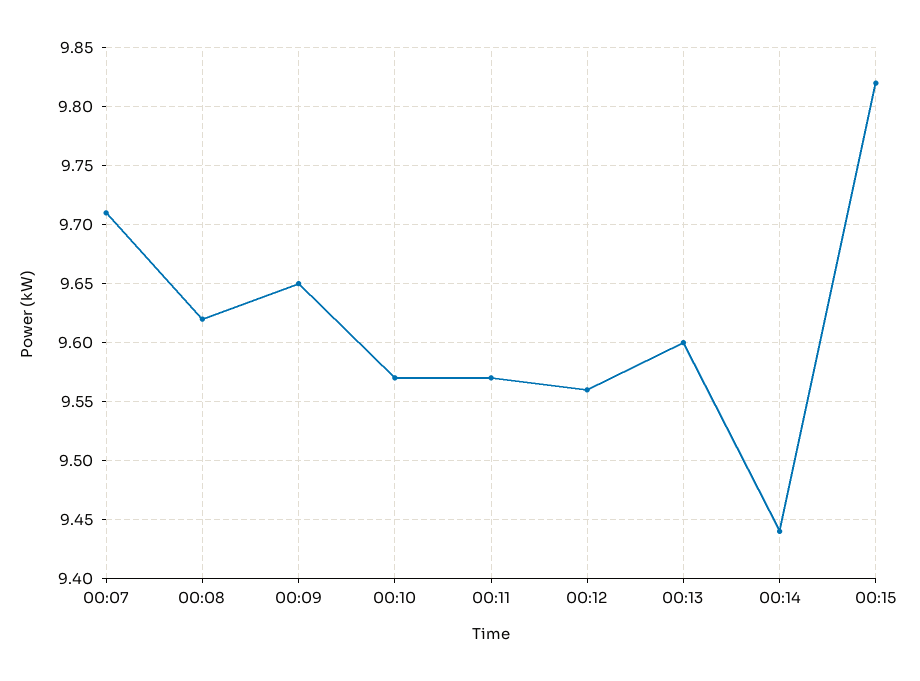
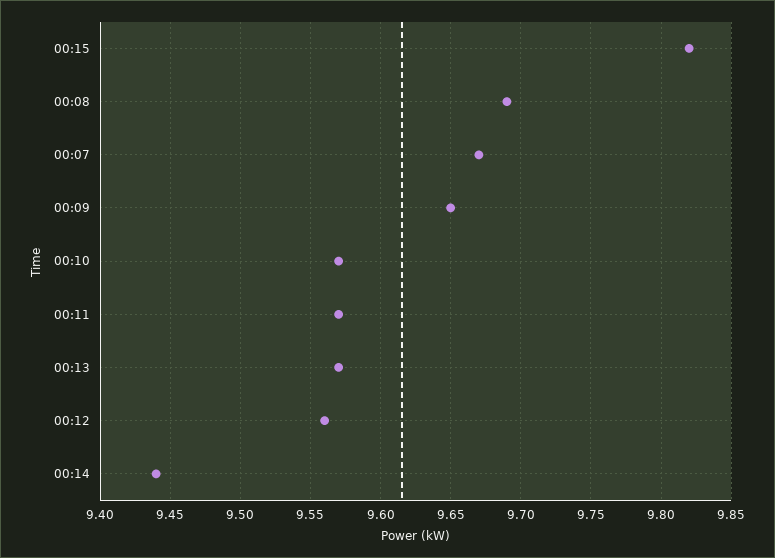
  {
-   "00:07": 9.71,
+   "00:07": 9.67,
-   "00:08": 9.62,
+   "00:08": 9.69,
    "00:09": 9.65,
    "00:10": 9.57,
    "00:11": 9.57,
    "00:12": 9.56,
-   "00:13": 9.6,
+   "00:13": 9.57,
    "00:14": 9.44,
    "00:15": 9.82
  }

